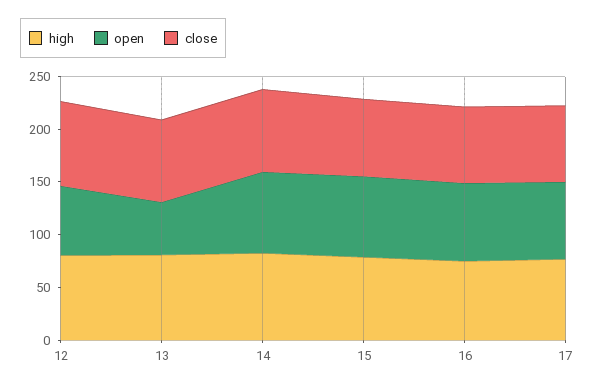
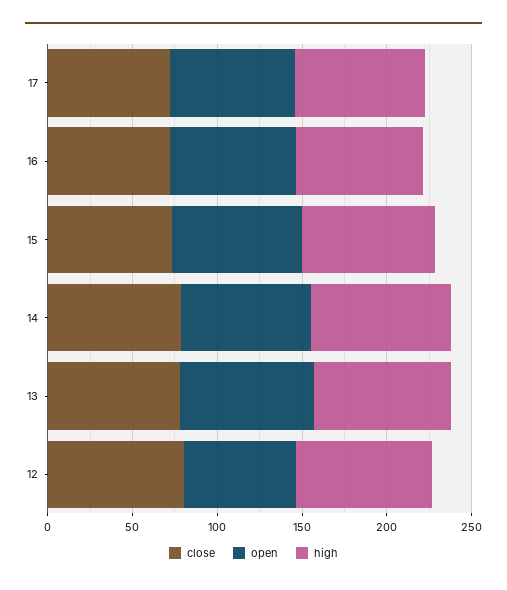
  {
    "high": {
      "12": 80,
      "13": 80,
      "14": 80,
      "15": 80,
      "16": 70,
      "17": 80
    },
    "open": {
      "12": 70,
-     "13": 50,
+     "13": 80,
      "14": 80,
      "15": 80,
      "16": 70,
      "17": 70
    },
    "close": {
      "12": 80,
      "13": 80,
      "14": 80,
      "15": 70,
      "16": 70,
      "17": 70
    }
  }

